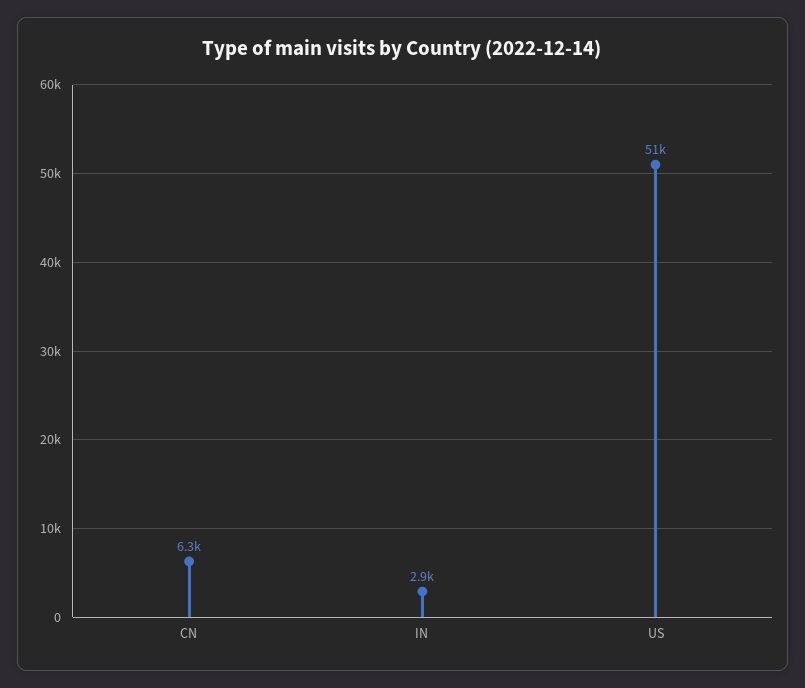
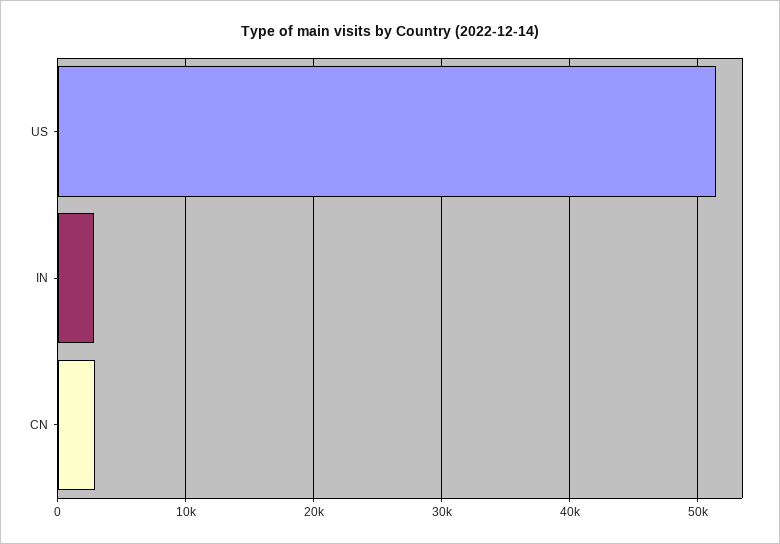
  {
-   "CN": 6300,
+   "CN": 3000,
    "IN": 2900,
    "US": 51000
  }

